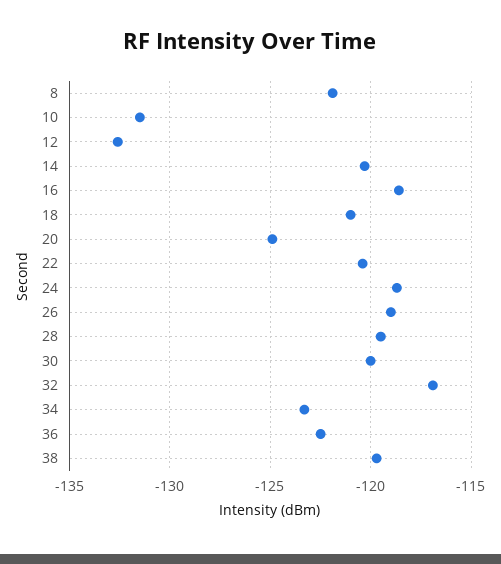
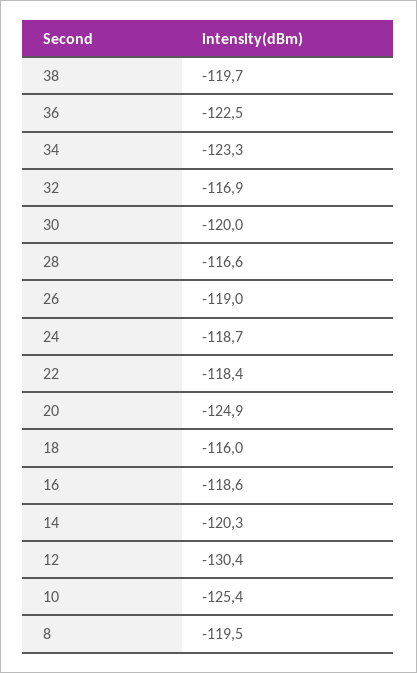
  {
-   "8": -122,
+   "8": -119.5,
-   "10": -131.5,
+   "10": -125.4,
-   "12": -132.5,
+   "12": -130.4,
    "14": -120.3,
    "16": -118.6,
-   "18": -121,
+   "18": -116,
    "20": -124.9,
-   "22": -120.5,
+   "22": -118.4,
    "24": -118.7,
    "26": -119,
-   "28": -119.5,
+   "28": -116.6,
    "30": -120,
    "32": -116.9,
    "34": -123.3,
    "36": -122.5,
    "38": -119.7
  }

